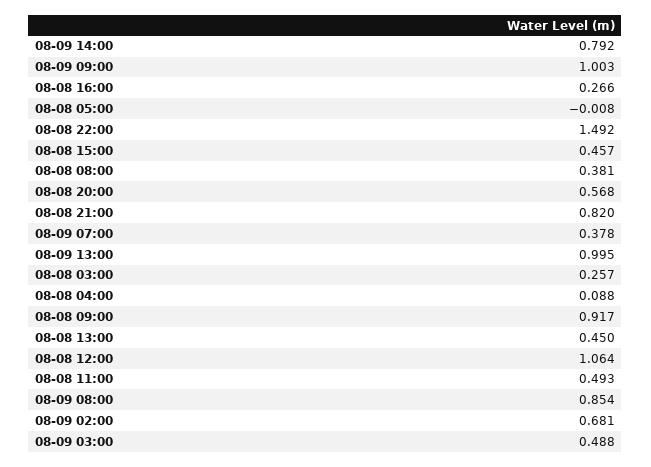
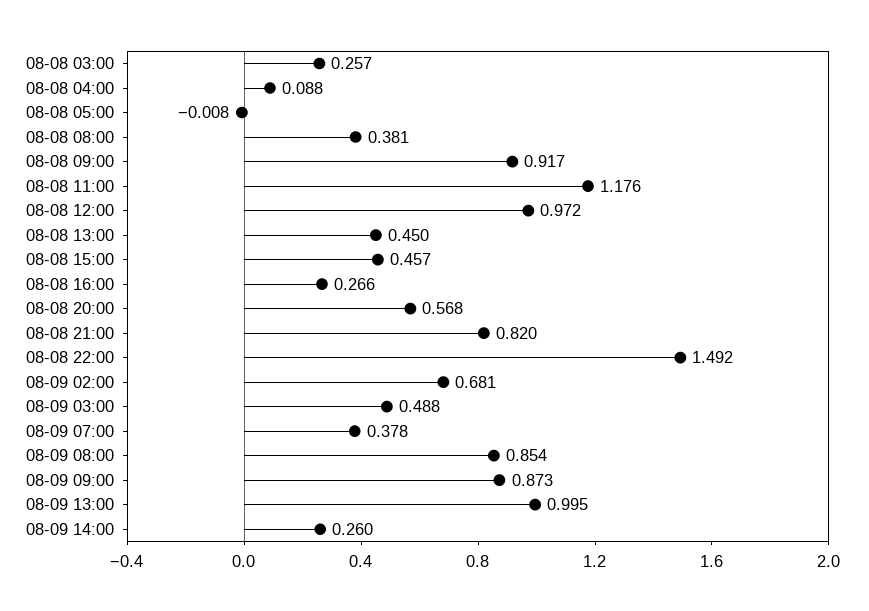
  {
-   "08-09 14:00": 0.792,
+   "08-09 14:00": 0.26,
-   "08-09 09:00": 1.003,
+   "08-09 09:00": 0.873,
    "08-08 16:00": 0.266,
    "08-08 05:00": -0.008,
    "08-08 22:00": 1.492,
    "08-08 15:00": 0.457,
    "08-08 08:00": 0.381,
    "08-08 20:00": 0.568,
    "08-08 21:00": 0.82,
    "08-09 07:00": 0.378,
    "08-09 13:00": 0.995,
    "08-08 03:00": 0.257,
    "08-08 04:00": 0.088,
    "08-08 09:00": 0.917,
    "08-08 13:00": 0.45,
-   "08-08 12:00": 1.064,
+   "08-08 12:00": 0.972,
-   "08-08 11:00": 0.493,
+   "08-08 11:00": 1.176,
    "08-09 08:00": 0.854,
    "08-09 02:00": 0.681,
    "08-09 03:00": 0.488
  }

